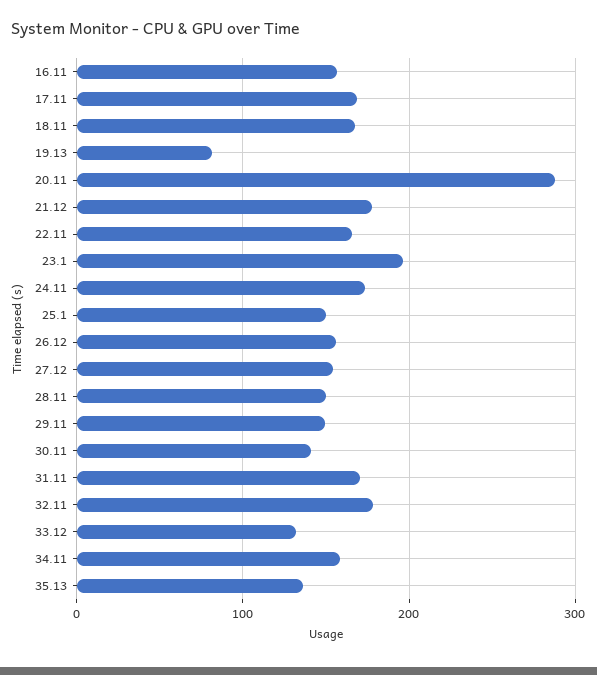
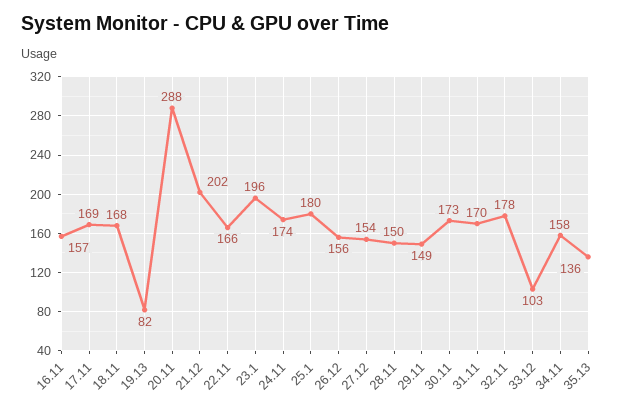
  {
    "16.11": 157,
    "17.11": 169,
    "18.11": 168,
    "19.13": 82,
    "20.11": 288,
-   "21.12": 180,
+   "21.12": 202,
    "22.11": 166,
    "23.1": 196,
    "24.11": 174,
-   "25.1": 150,
+   "25.1": 180,
    "26.12": 156,
    "27.12": 154,
    "28.11": 150,
    "29.11": 149,
-   "30.11": 140,
+   "30.11": 173,
    "31.11": 170,
    "32.11": 178,
-   "33.12": 130,
+   "33.12": 103,
    "34.11": 158,
    "35.13": 136
  }

